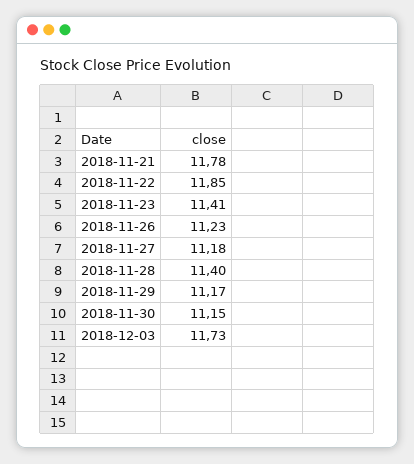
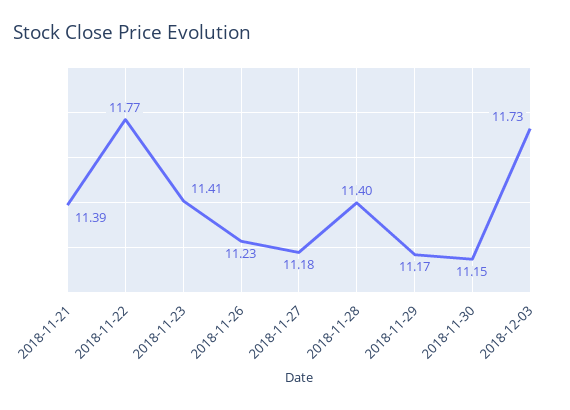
  {
-   "2018-11-21": 11.78,
+   "2018-11-21": 11.39,
-   "2018-11-22": 11.85,
+   "2018-11-22": 11.77,
    "2018-11-23": 11.41,
    "2018-11-26": 11.23,
    "2018-11-27": 11.18,
    "2018-11-28": 11.4,
    "2018-11-29": 11.17,
    "2018-11-30": 11.15,
    "2018-12-03": 11.73
  }

